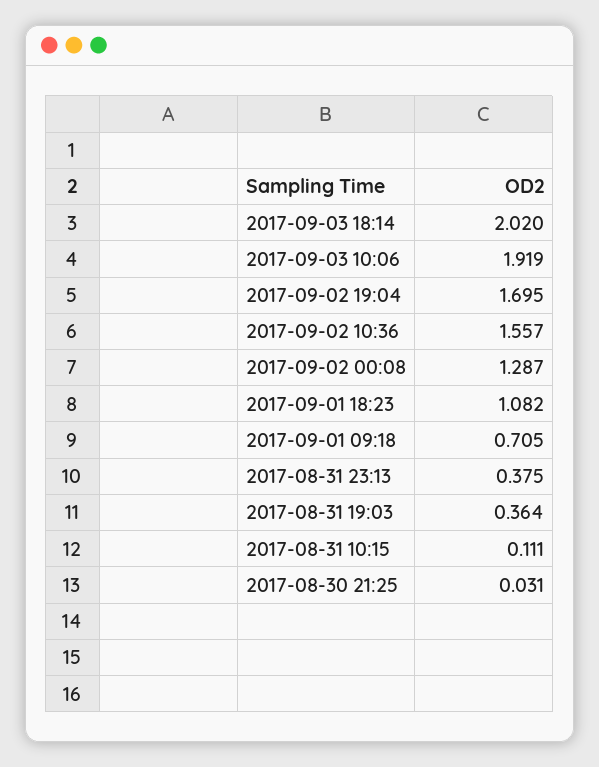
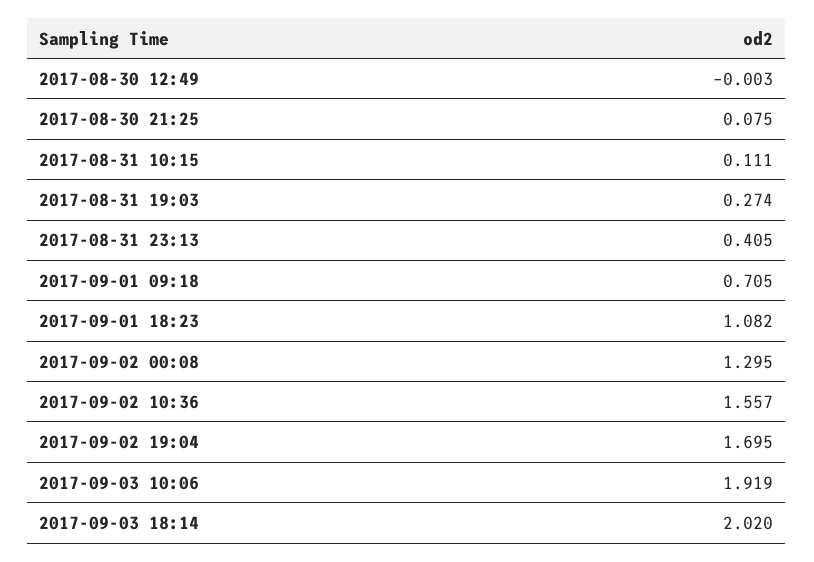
  {
    "2017-09-03 18:14": 2.02,
    "2017-09-03 10:06": 1.919,
    "2017-09-02 19:04": 1.695,
    "2017-09-02 10:36": 1.557,
-   "2017-09-02 00:08": 1.287,
+   "2017-09-02 00:08": 1.295,
    "2017-09-01 18:23": 1.082,
    "2017-09-01 09:18": 0.705,
-   "2017-08-31 23:13": 0.375,
+   "2017-08-31 23:13": 0.405,
-   "2017-08-31 19:03": 0.364,
+   "2017-08-31 19:03": 0.274,
    "2017-08-31 10:15": 0.111,
-   "2017-08-30 21:25": 0.031
+   "2017-08-30 21:25": 0.075,
+   "2017-08-30 12:49": -0.003
  }

